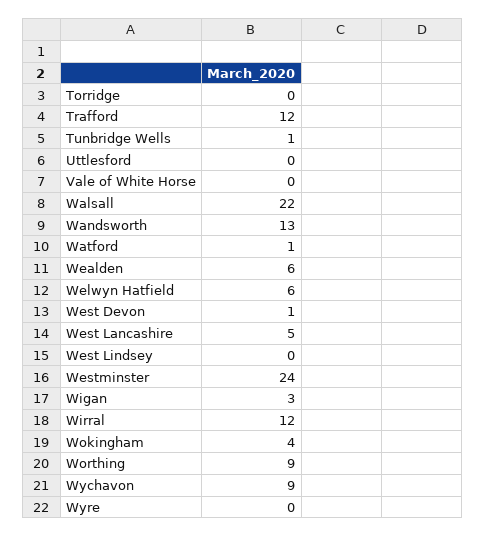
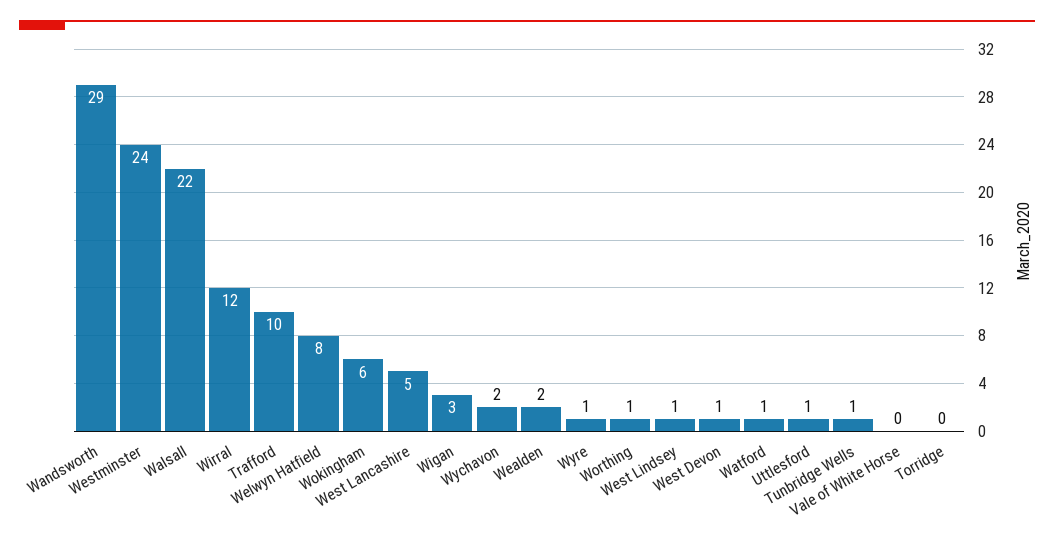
  {
    "Torridge": 0,
-   "Trafford": 12,
+   "Trafford": 10,
    "Tunbridge Wells": 1,
-   "Uttlesford": 0,
+   "Uttlesford": 1,
    "Vale of White Horse": 0,
    "Walsall": 22,
-   "Wandsworth": 13,
+   "Wandsworth": 29,
    "Watford": 1,
-   "Wealden": 6,
+   "Wealden": 2,
-   "Welwyn Hatfield": 6,
+   "Welwyn Hatfield": 8,
    "West Devon": 1,
    "West Lancashire": 5,
-   "West Lindsey": 0,
+   "West Lindsey": 1,
    "Westminster": 24,
    "Wigan": 3,
    "Wirral": 12,
-   "Wokingham": 4,
+   "Wokingham": 6,
-   "Worthing": 9,
+   "Worthing": 1,
-   "Wychavon": 9,
+   "Wychavon": 2,
-   "Wyre": 0
+   "Wyre": 1
  }

